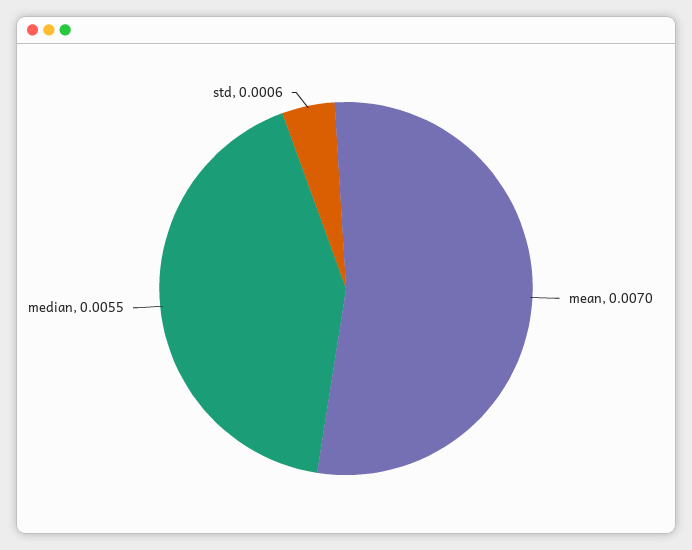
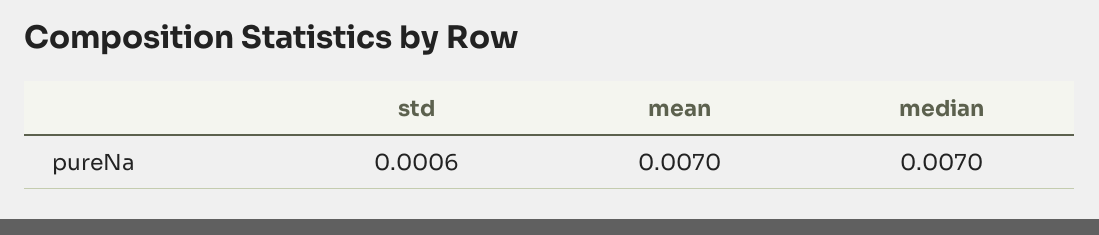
  {
    "mean": 0.007,
-   "median": 0.0055,
+   "median": 0.007,
    "std": 0.0006
  }

